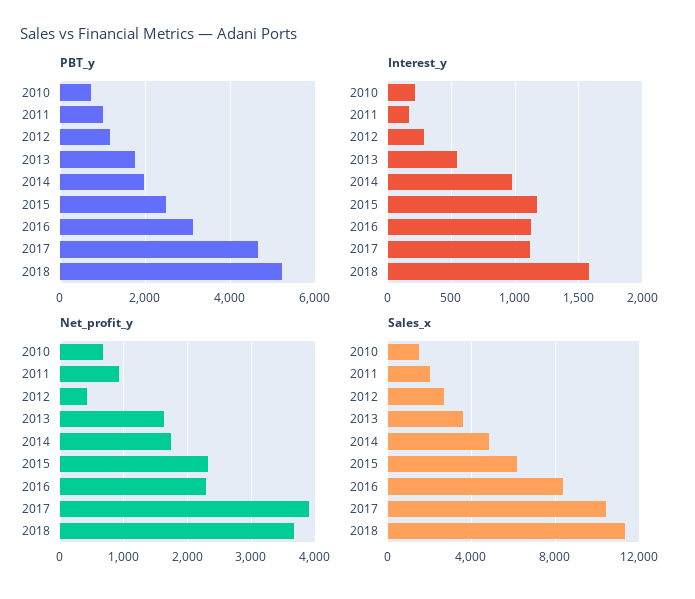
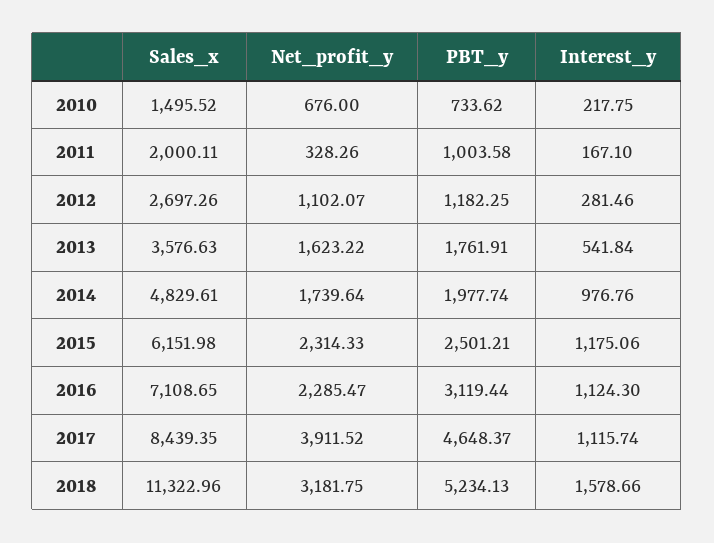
  {
    "PBT_y": {
      "2010": 733.62,
      "2011": 1003.58,
      "2012": 1182.25,
      "2013": 1761.91,
      "2014": 1977.74,
      "2015": 2501.21,
      "2016": 3119.44,
      "2017": 4648.37,
      "2018": 5234.13
    },
    "Interest_y": {
      "2010": 217.75,
      "2011": 167.1,
      "2012": 281.46,
      "2013": 541.84,
      "2014": 976.76,
      "2015": 1175.06,
      "2016": 1124.3,
      "2017": 1115.74,
      "2018": 1578.66
    },
    "Net_profit_y": {
      "2010": 676,
-     "2011": 900,
+     "2011": 328.26,
-     "2012": 400,
+     "2012": 1102.07,
      "2013": 1623.22,
      "2014": 1739.64,
      "2015": 2314.33,
      "2016": 2285.47,
      "2017": 3911.52,
-     "2018": 3700
+     "2018": 3181.75
    },
    "Sales_x": {
      "2010": 1495.52,
      "2011": 2000.11,
      "2012": 2697.26,
      "2013": 3576.63,
      "2014": 4829.61,
      "2015": 6151.98,
-     "2016": 8500,
+     "2016": 7108.65,
-     "2017": 10500,
+     "2017": 8439.35,
      "2018": 11322.96
    }
  }

